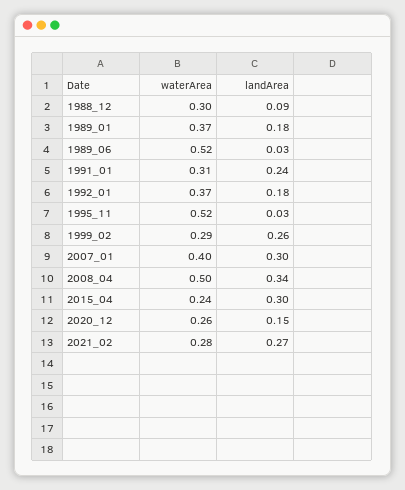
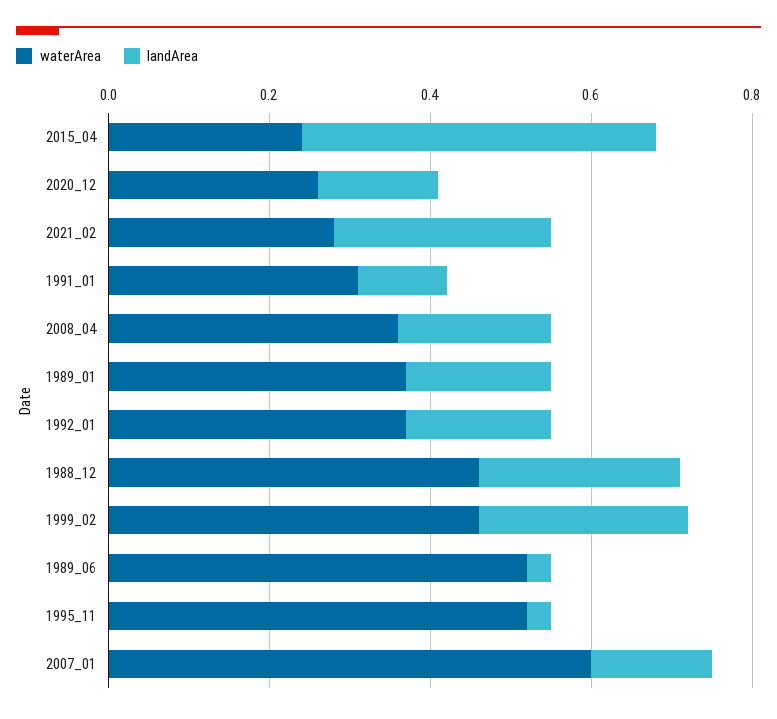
  {
    "waterArea": {
-     "1988_12": 0.3,
+     "1988_12": 0.45,
      "1989_01": 0.37,
      "1989_06": 0.52,
      "1991_01": 0.31,
      "1992_01": 0.37,
      "1995_11": 0.52,
-     "1999_02": 0.29,
+     "1999_02": 0.45,
-     "2007_01": 0.4,
+     "2007_01": 0.6,
-     "2008_04": 0.5,
+     "2008_04": 0.35,
      "2015_04": 0.24,
      "2020_12": 0.26,
      "2021_02": 0.28
    },
    "landArea": {
-     "1988_12": 0.09,
+     "1988_12": 0.25,
      "1989_01": 0.18,
      "1989_06": 0.03,
-     "1991_01": 0.24,
+     "1991_01": 0.1,
      "1992_01": 0.18,
      "1995_11": 0.03,
      "1999_02": 0.26,
-     "2007_01": 0.3,
+     "2007_01": 0.15,
-     "2008_04": 0.34,
+     "2008_04": 0.2,
-     "2015_04": 0.3,
+     "2015_04": 0.45,
      "2020_12": 0.15,
      "2021_02": 0.27
    }
  }

